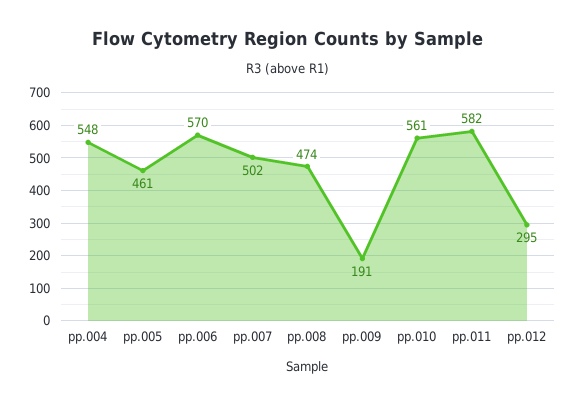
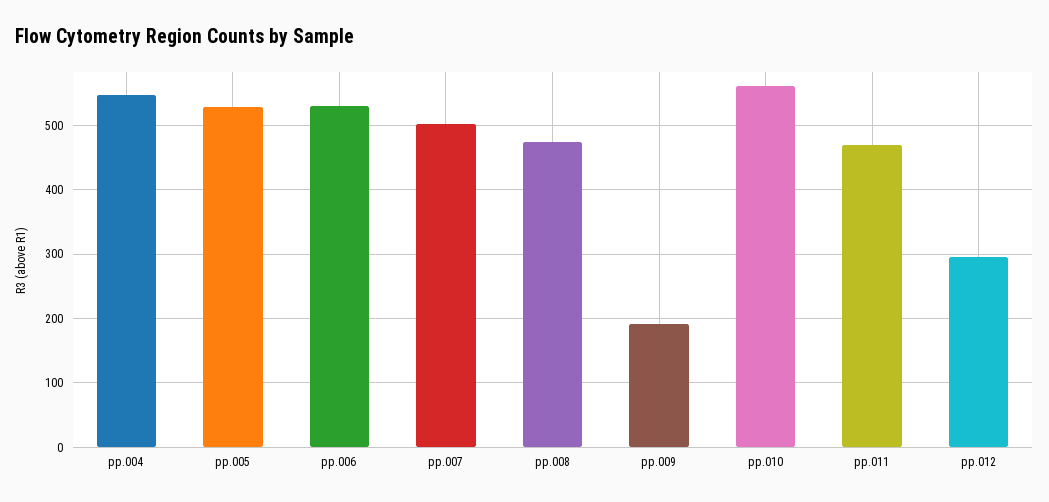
  {
    "pp.004": 548,
-   "pp.005": 461,
+   "pp.005": 530,
-   "pp.006": 570,
+   "pp.006": 530,
    "pp.007": 502,
    "pp.008": 474,
    "pp.009": 191,
    "pp.010": 561,
-   "pp.011": 582,
+   "pp.011": 470,
    "pp.012": 295
  }

